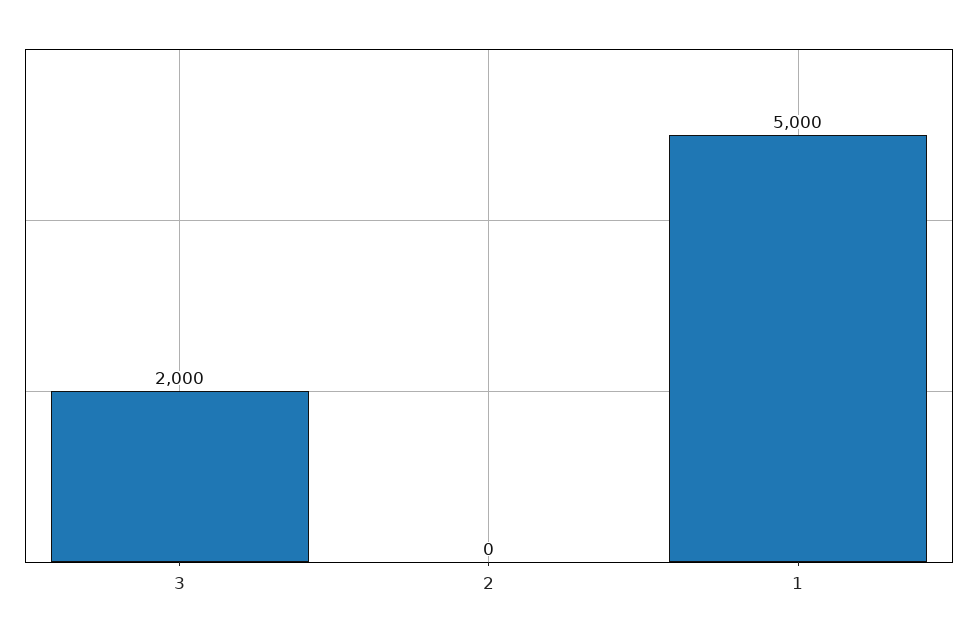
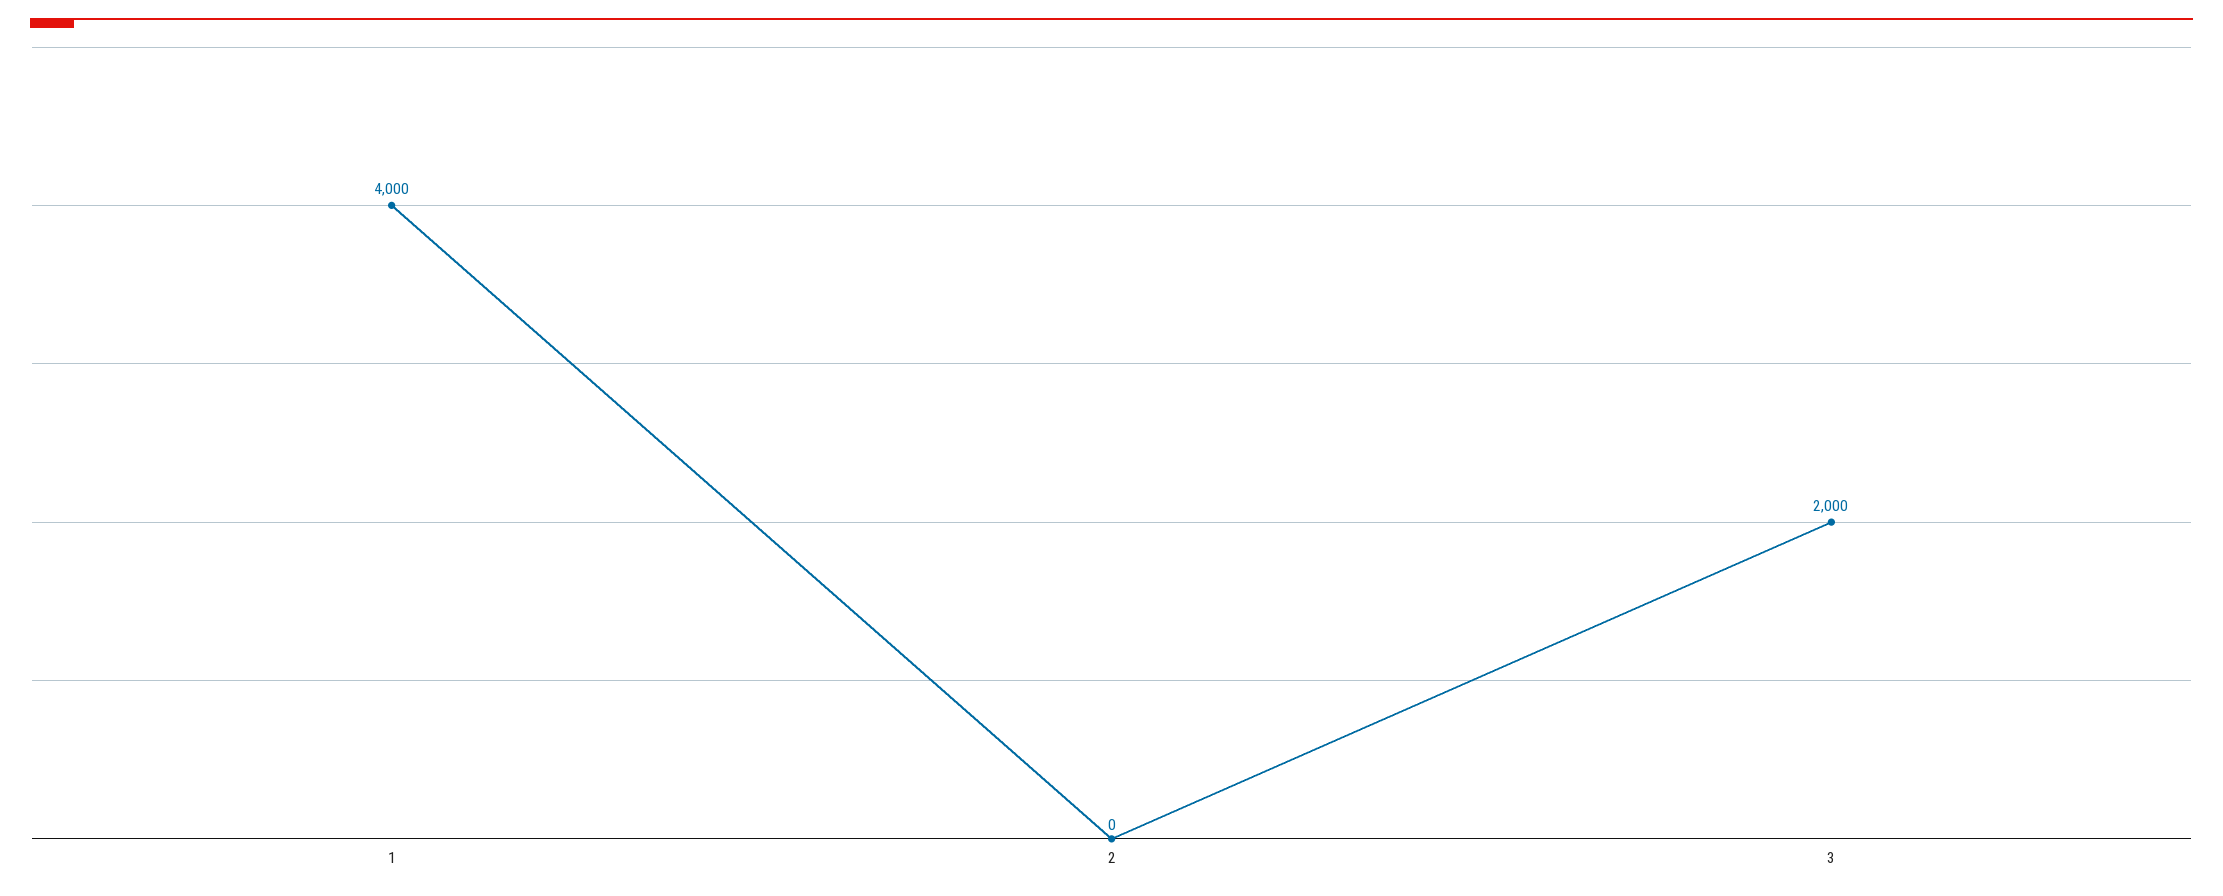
  {
    "3": 2000,
    "2": 0,
-   "1": 5000
+   "1": 4000
  }

